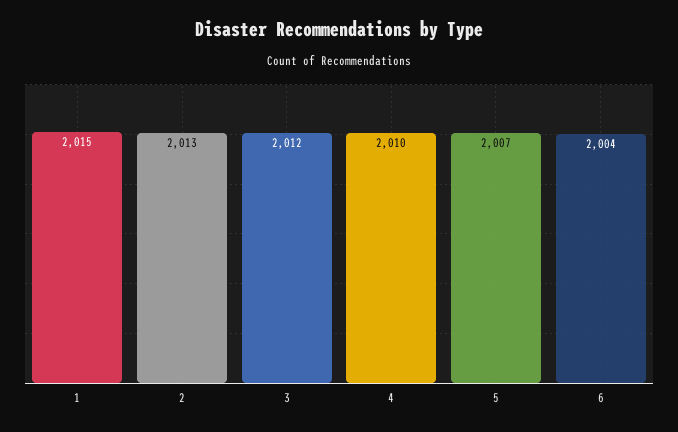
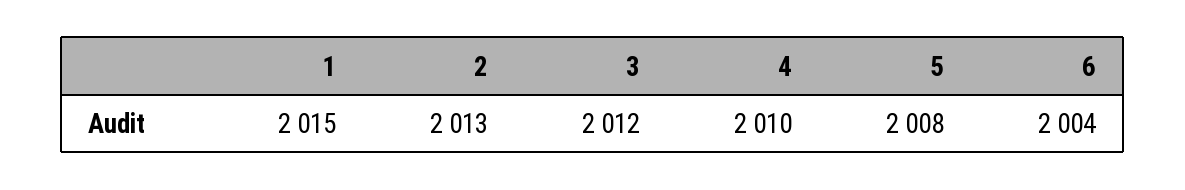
  {
    "1": 2015,
    "2": 2013,
    "3": 2012,
    "4": 2010,
-   "5": 2007,
+   "5": 2008,
    "6": 2004
  }

